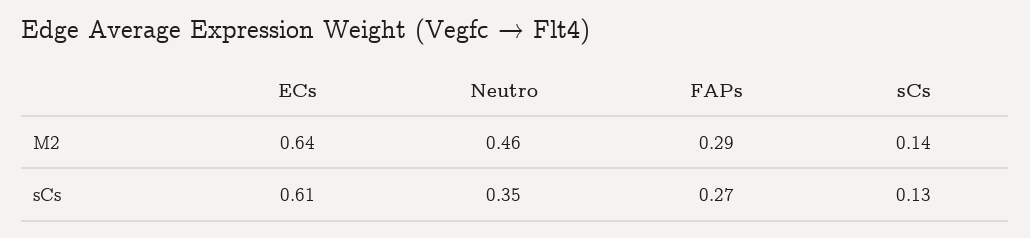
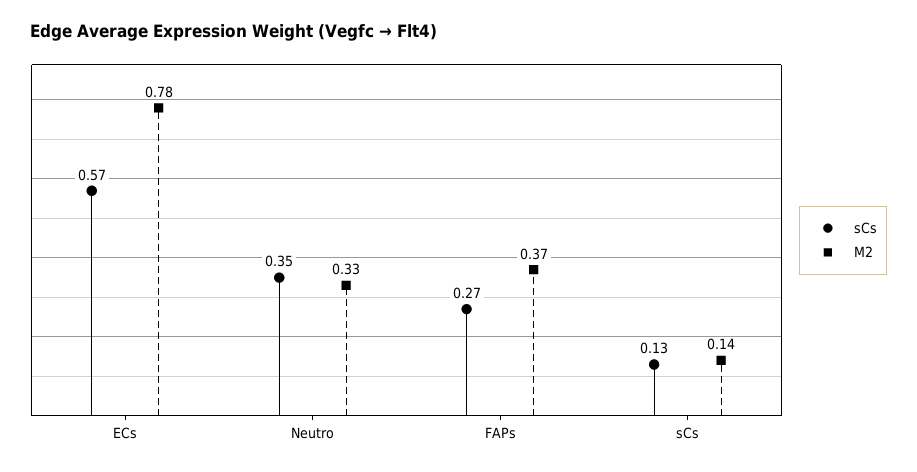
  {
    "M2": {
-     "ECs": 0.64,
+     "ECs": 0.78,
-     "Neutro": 0.46,
+     "Neutro": 0.33,
-     "FAPs": 0.29,
+     "FAPs": 0.37,
      "sCs": 0.14
    },
    "sCs": {
-     "ECs": 0.61,
+     "ECs": 0.57,
      "Neutro": 0.35,
      "FAPs": 0.27,
      "sCs": 0.13
    }
  }

